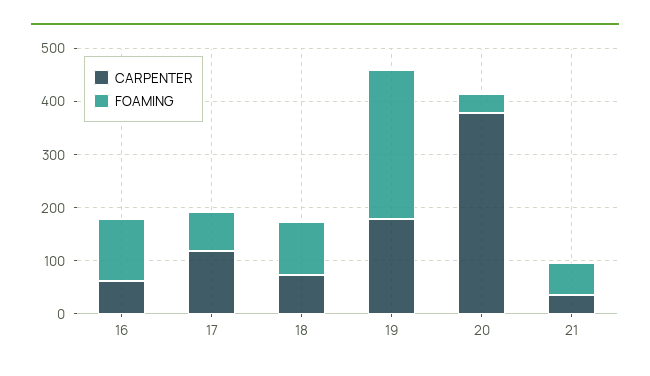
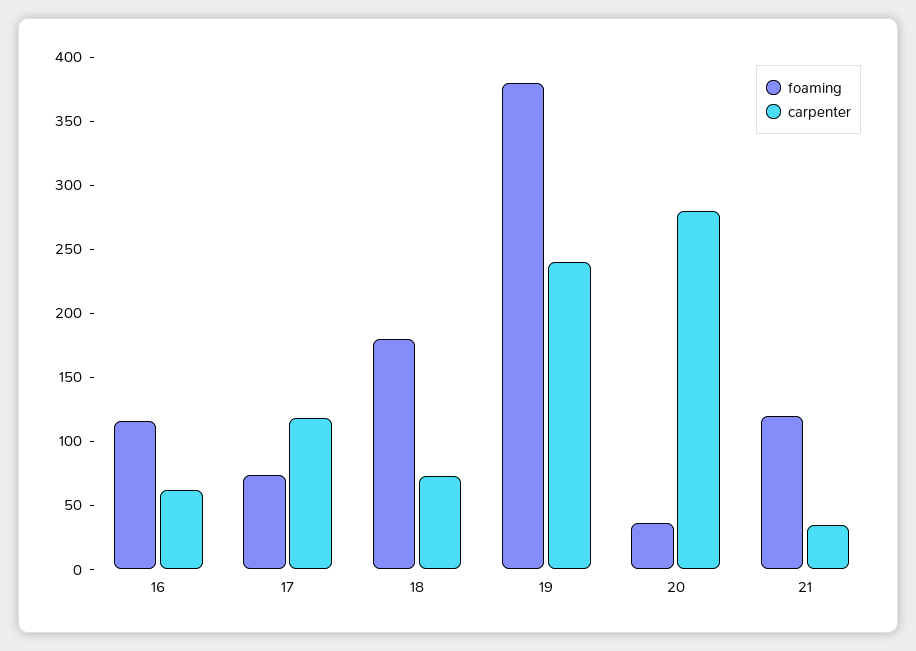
  {
    "CARPENTER": {
      "16": 60,
      "17": 120,
      "18": 70,
-     "19": 180,
+     "19": 240,
-     "20": 380,
+     "20": 280,
      "21": 40
    },
    "FOAMING": {
      "16": 120,
      "17": 70,
-     "18": 100,
+     "18": 180,
-     "19": 280,
+     "19": 380,
      "20": 40,
-     "21": 60
+     "21": 120
    }
  }

